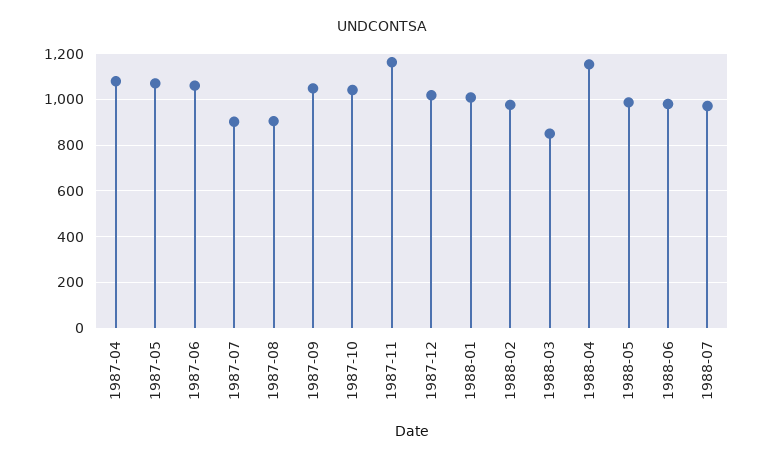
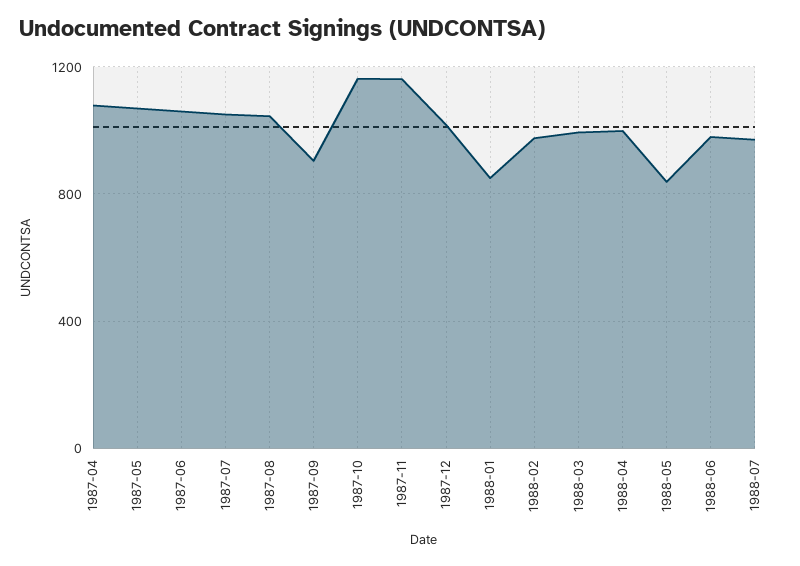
  {
    "1987-04": 1100,
    "1987-05": 1050,
    "1987-06": 1050,
-   "1987-07": 900,
+   "1987-07": 1050,
-   "1987-08": 900,
+   "1987-08": 1050,
-   "1987-09": 1050,
+   "1987-09": 900,
-   "1987-10": 1050,
+   "1987-10": 1150,
    "1987-11": 1150,
    "1987-12": 1000,
-   "1988-01": 1000,
+   "1988-01": 850,
    "1988-02": 1000,
-   "1988-03": 850,
+   "1988-03": 1000,
-   "1988-04": 1150,
+   "1988-04": 1000,
-   "1988-05": 1000,
+   "1988-05": 850,
    "1988-06": 1000,
    "1988-07": 950
  }

